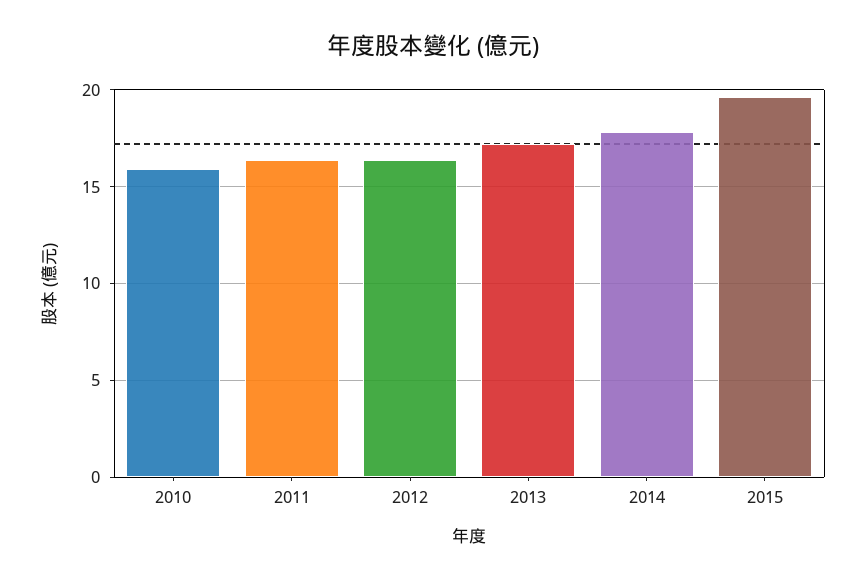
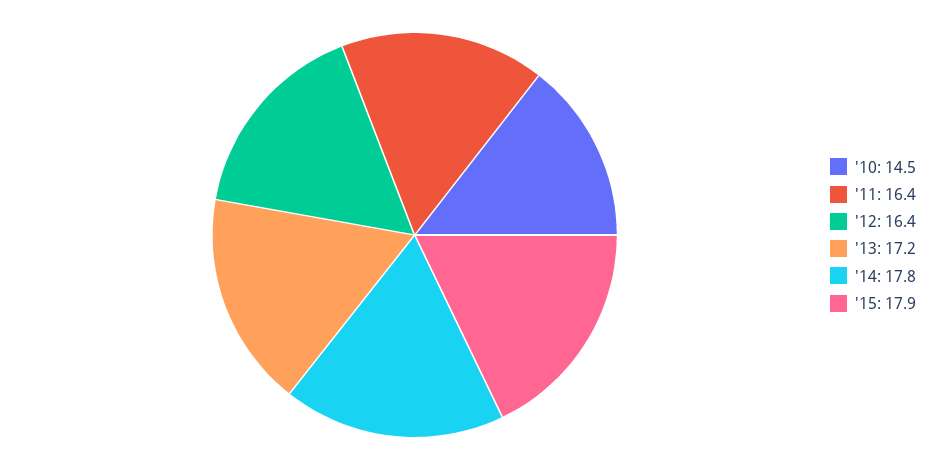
  {
-   "2010": 16,
+   "2010": 14.5,
    "2011": 16.4,
    "2012": 16.4,
    "2013": 17.2,
    "2014": 17.8,
-   "2015": 19.5
+   "2015": 17.9
  }

